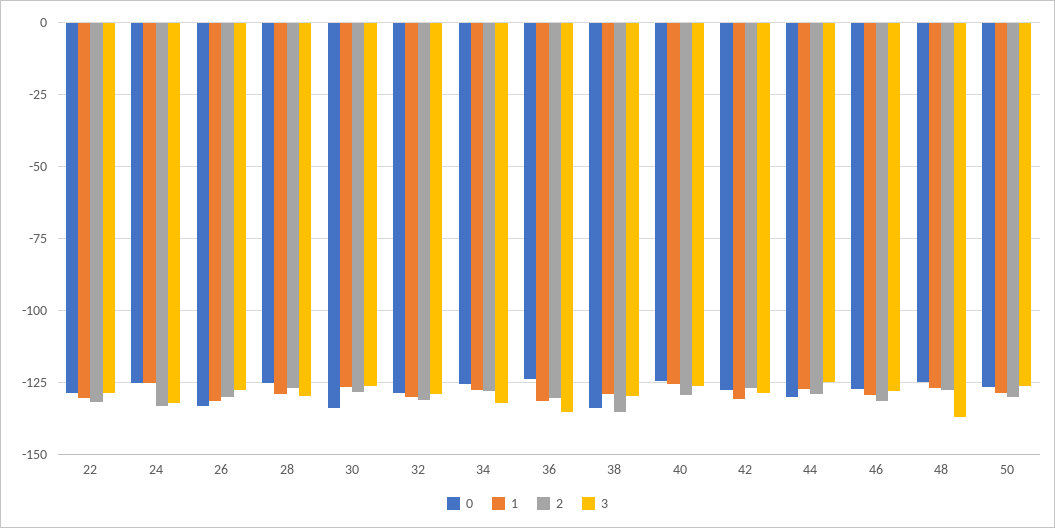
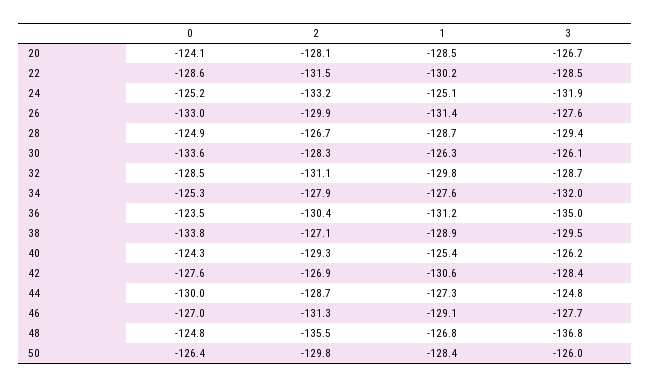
  {
    "0": {
      "22": -128.6,
      "24": -125.2,
      "26": -133,
      "28": -124.9,
      "30": -133.6,
      "32": -128.5,
      "34": -125.3,
      "36": -123.5,
      "38": -133.8,
      "40": -124.3,
      "42": -127.6,
      "44": -130,
      "46": -127,
      "48": -124.8,
-     "50": -126.4
+     "50": -126.4,
+     "20": -124.1
    },
    "1": {
      "22": -130.2,
      "24": -125.1,
      "26": -131.4,
      "28": -128.7,
      "30": -126.3,
      "32": -129.8,
      "34": -127.6,
      "36": -131.2,
      "38": -128.9,
      "40": -125.4,
      "42": -130.6,
      "44": -127.3,
      "46": -129.1,
      "48": -126.8,
-     "50": -128.4
+     "50": -128.4,
+     "20": -128.5
    },
    "2": {
      "22": -131.5,
      "24": -133.2,
      "26": -129.9,
      "28": -126.7,
      "30": -128.3,
      "32": -131.1,
      "34": -127.9,
      "36": -130.4,
-     "38": -135,
+     "38": -127.1,
      "40": -129.3,
      "42": -126.9,
      "44": -128.7,
      "46": -131.3,
-     "48": -127.5,
+     "48": -135.5,
-     "50": -129.8
+     "50": -129.8,
+     "20": -128.1
    },
    "3": {
      "22": -128.5,
      "24": -131.9,
      "26": -127.6,
      "28": -129.4,
      "30": -126.1,
      "32": -128.7,
      "34": -132,
      "36": -135,
      "38": -129.5,
      "40": -126.2,
      "42": -128.4,
      "44": -124.8,
      "46": -127.7,
      "48": -136.8,
-     "50": -126
+     "50": -126,
+     "20": -126.7
    }
  }

